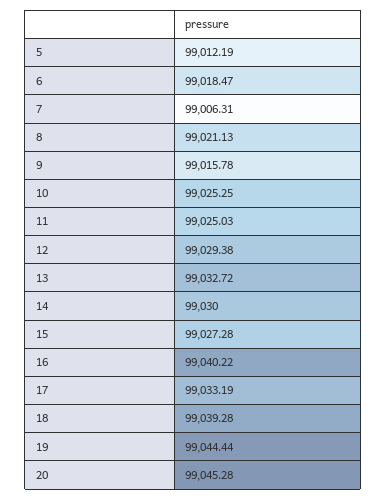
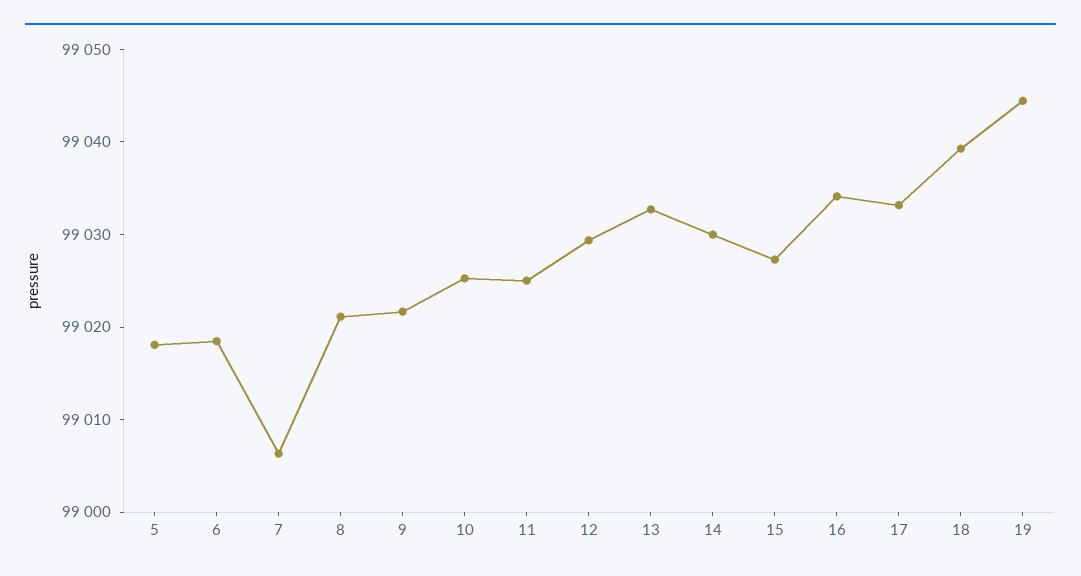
  {
-   "5": 99012.19,
+   "5": 99018,
    "6": 99018.47,
    "7": 99006.31,
    "8": 99021.13,
-   "9": 99015.78,
+   "9": 99022,
    "10": 99025.25,
    "11": 99025.03,
    "12": 99029.38,
    "13": 99032.72,
    "14": 99030,
    "15": 99027.28,
-   "16": 99040.22,
+   "16": 99034,
    "17": 99033.19,
    "18": 99039.28,
-   "19": 99044.44,
+   "19": 99044.44
-   "20": 99045.28
  }

